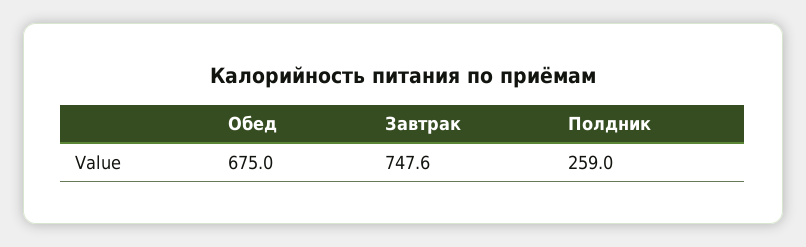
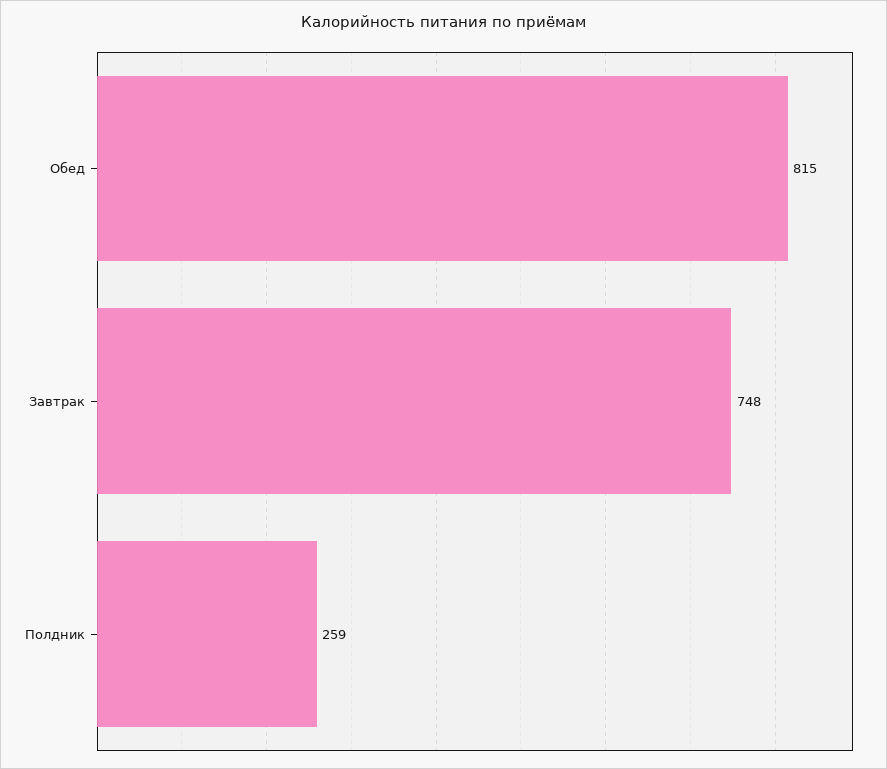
  {
-   "Обед": 675,
+   "Обед": 815,
    "Завтрак": 747.6,
    "Полдник": 259
  }

